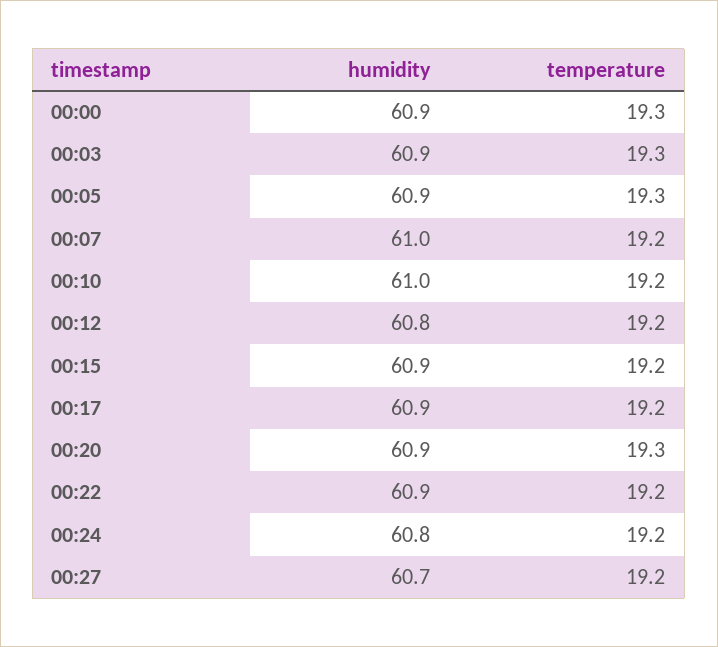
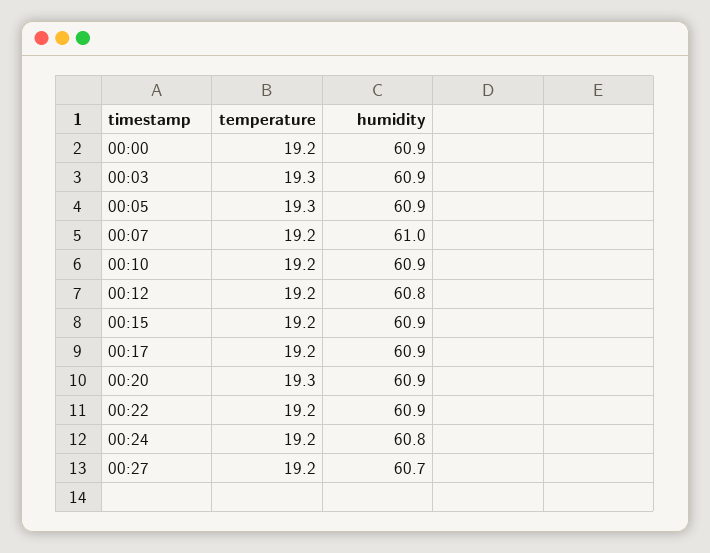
  {
    "humidity": {
      "00:00": 60.9,
      "00:03": 60.9,
      "00:05": 60.9,
      "00:07": 61,
-     "00:10": 61,
+     "00:10": 60.9,
      "00:12": 60.8,
      "00:15": 60.9,
      "00:17": 60.9,
      "00:20": 60.9,
      "00:22": 60.9,
      "00:24": 60.8,
      "00:27": 60.7
    },
    "temperature": {
-     "00:00": 19.3,
+     "00:00": 19.2,
      "00:03": 19.3,
      "00:05": 19.3,
      "00:07": 19.2,
      "00:10": 19.2,
      "00:12": 19.2,
      "00:15": 19.2,
      "00:17": 19.2,
      "00:20": 19.3,
      "00:22": 19.2,
      "00:24": 19.2,
      "00:27": 19.2
    }
  }

